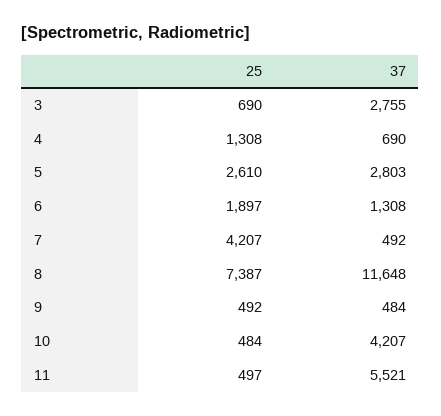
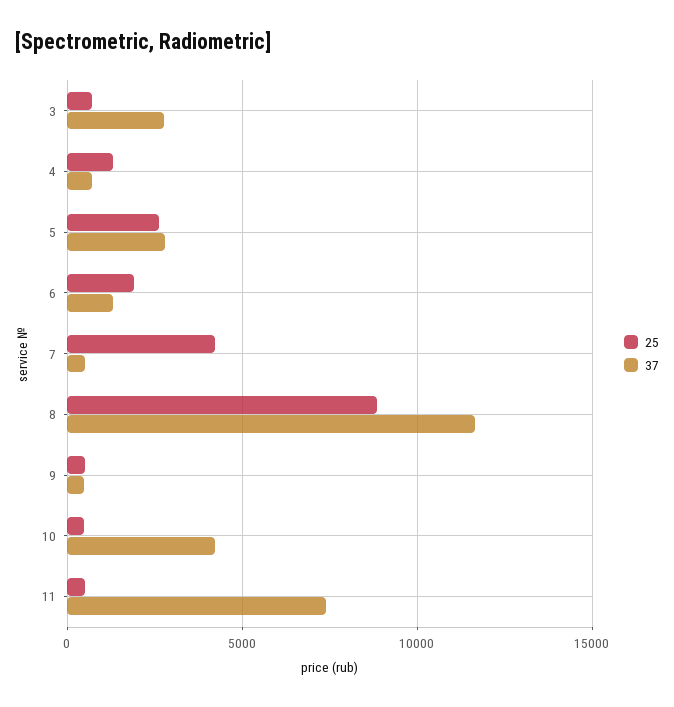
  {
    "25": {
      "3": 690,
      "4": 1308,
      "5": 2610,
      "6": 1897,
      "7": 4207,
-     "8": 7387,
+     "8": 9000,
      "9": 492,
      "10": 484,
      "11": 497
    },
    "37": {
      "3": 2755,
      "4": 690,
      "5": 2803,
      "6": 1308,
      "7": 492,
      "8": 11648,
      "9": 484,
      "10": 4207,
-     "11": 5521
+     "11": 7500
    }
  }

